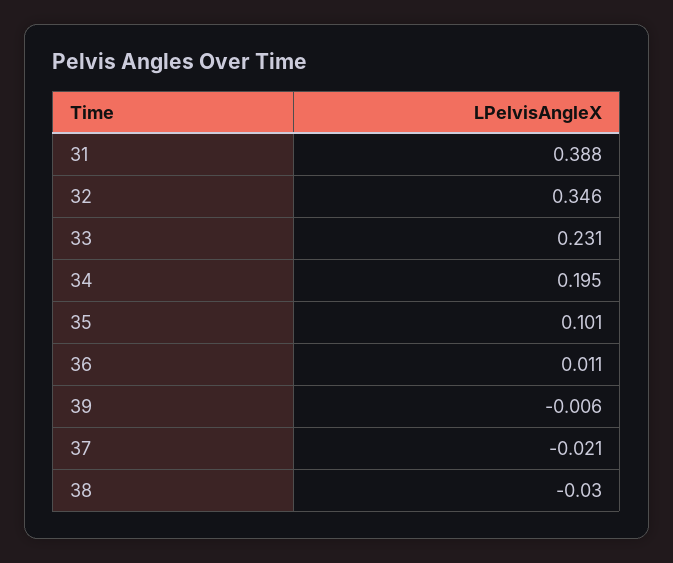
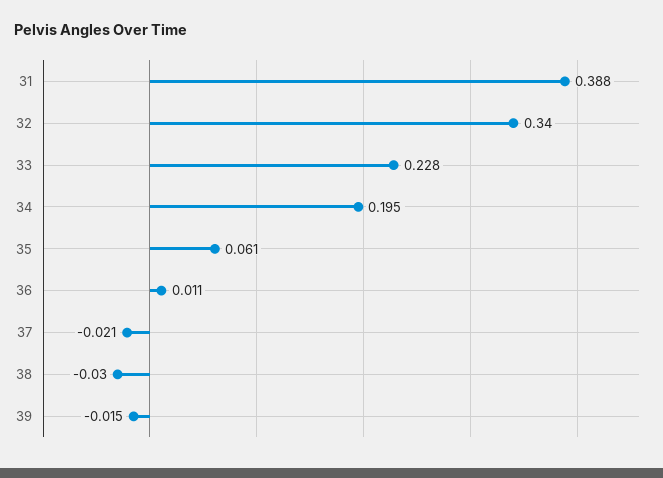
  {
    "31": 0.388,
-   "32": 0.346,
+   "32": 0.34,
-   "33": 0.231,
+   "33": 0.228,
    "34": 0.195,
-   "35": 0.101,
+   "35": 0.061,
    "36": 0.011,
-   "39": -0.006,
+   "39": -0.015,
    "37": -0.021,
    "38": -0.03
  }

